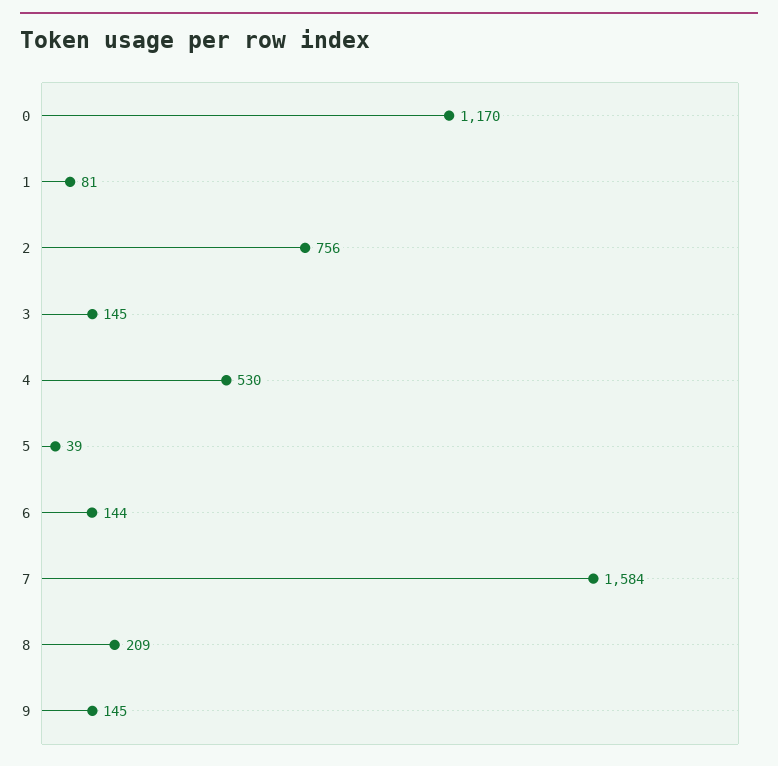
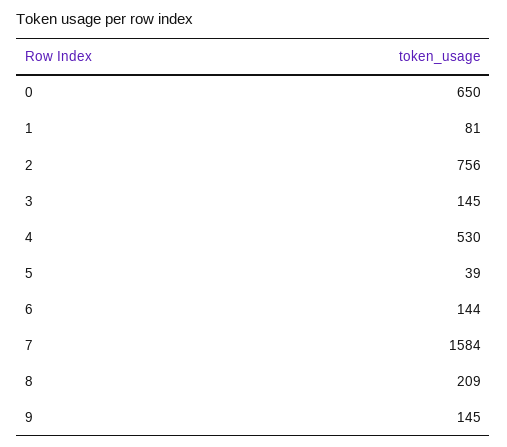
  {
-   "0": 1170,
+   "0": 650,
    "1": 81,
    "2": 756,
    "3": 145,
    "4": 530,
    "5": 39,
    "6": 144,
    "7": 1584,
    "8": 209,
    "9": 145
  }

